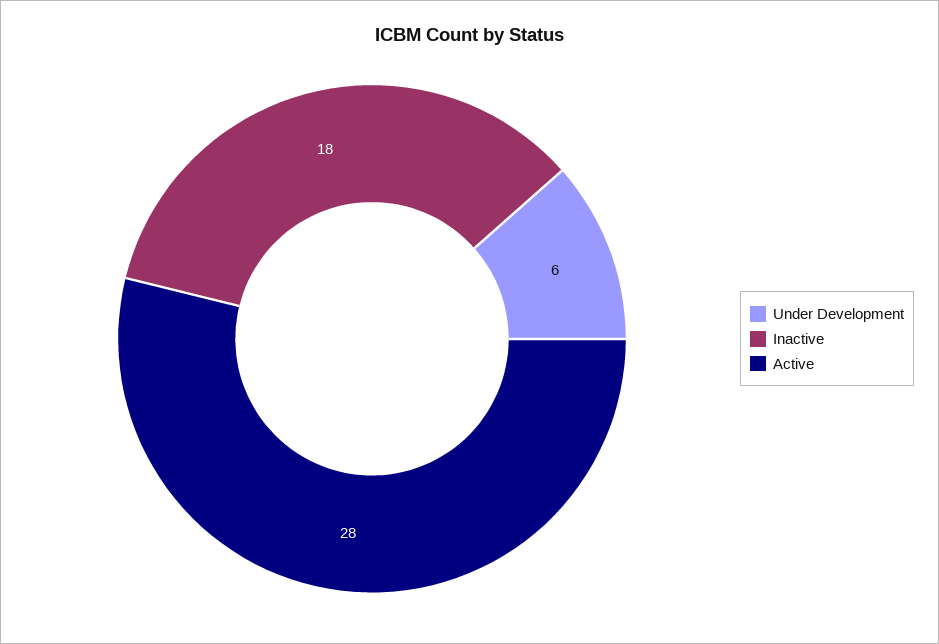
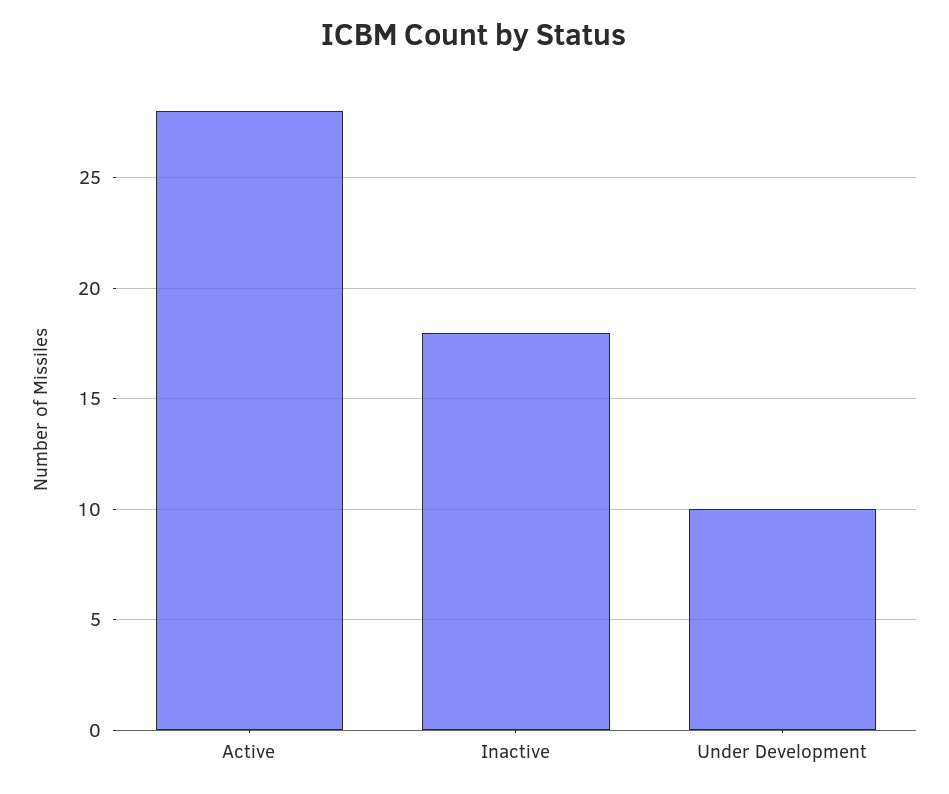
  {
-   "Under Development": 6,
+   "Under Development": 10,
    "Inactive": 18,
    "Active": 28
  }

